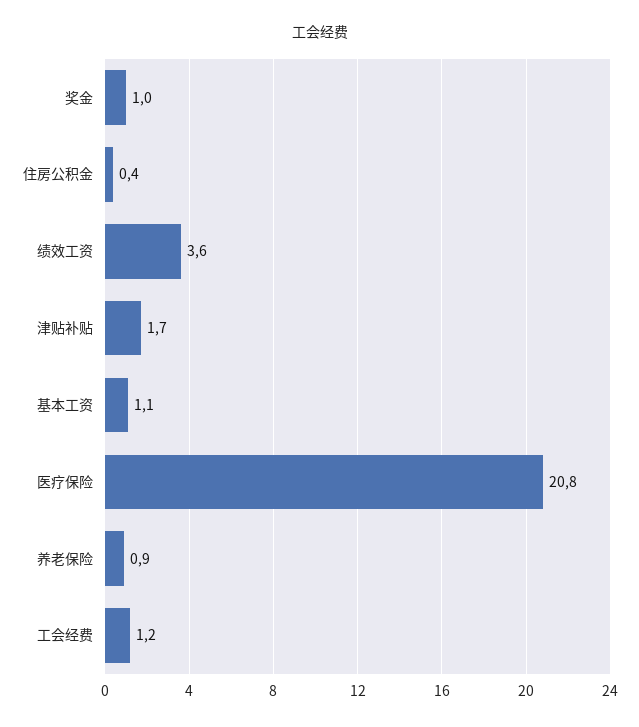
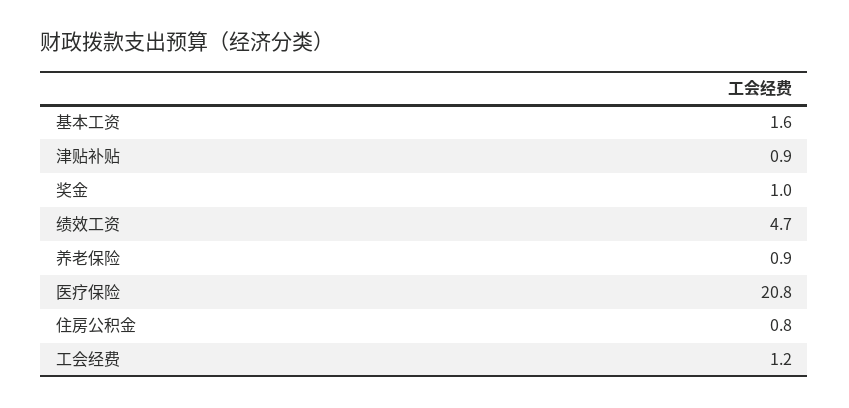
  {
    "奖金": 1,
-   "住房公积金": 0.4,
+   "住房公积金": 0.8,
-   "绩效工资": 3.6,
+   "绩效工资": 4.7,
-   "津贴补贴": 1.7,
+   "津贴补贴": 0.9,
-   "基本工资": 1.1,
+   "基本工资": 1.6,
    "医疗保险": 20.8,
    "养老保险": 0.9,
    "工会经费": 1.2
  }

